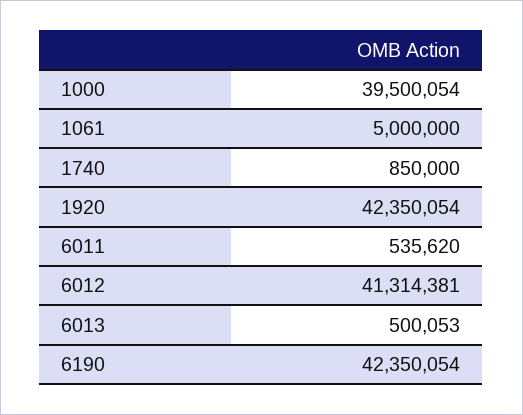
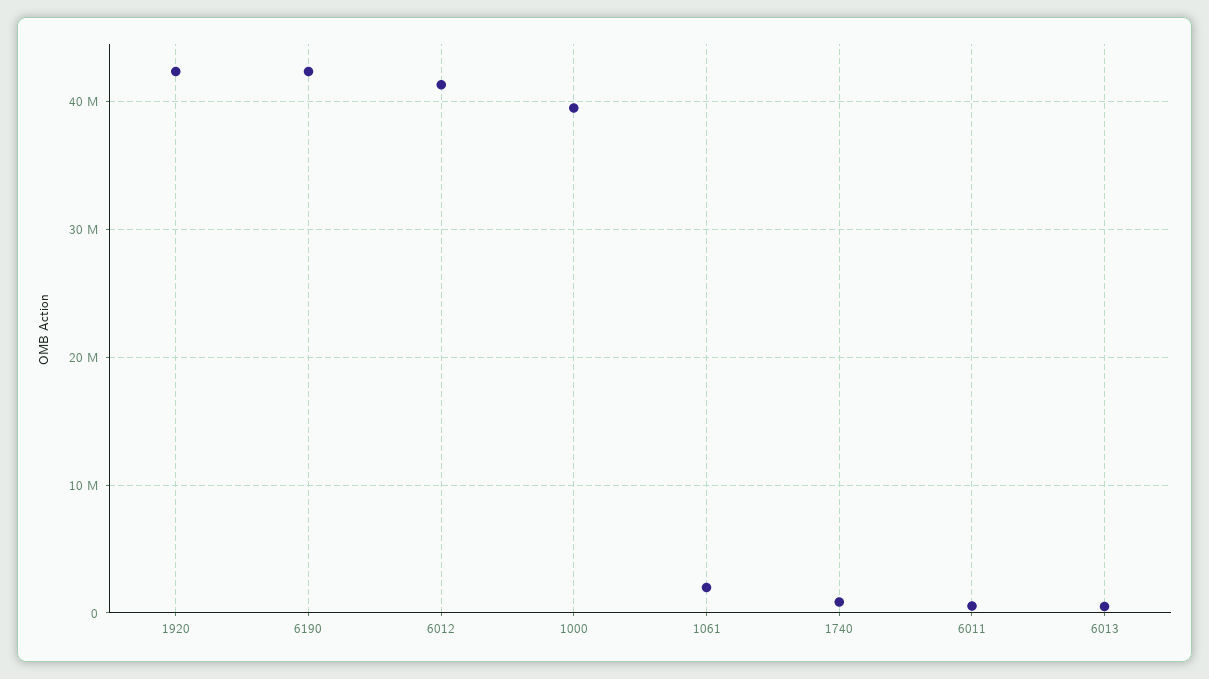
  {
    "1000": 39500054,
-   "1061": 5000000,
+   "1061": 2000000,
    "1740": 850000,
    "1920": 42350054,
    "6011": 535620,
    "6012": 41314381,
    "6013": 500053,
    "6190": 42350054
  }

